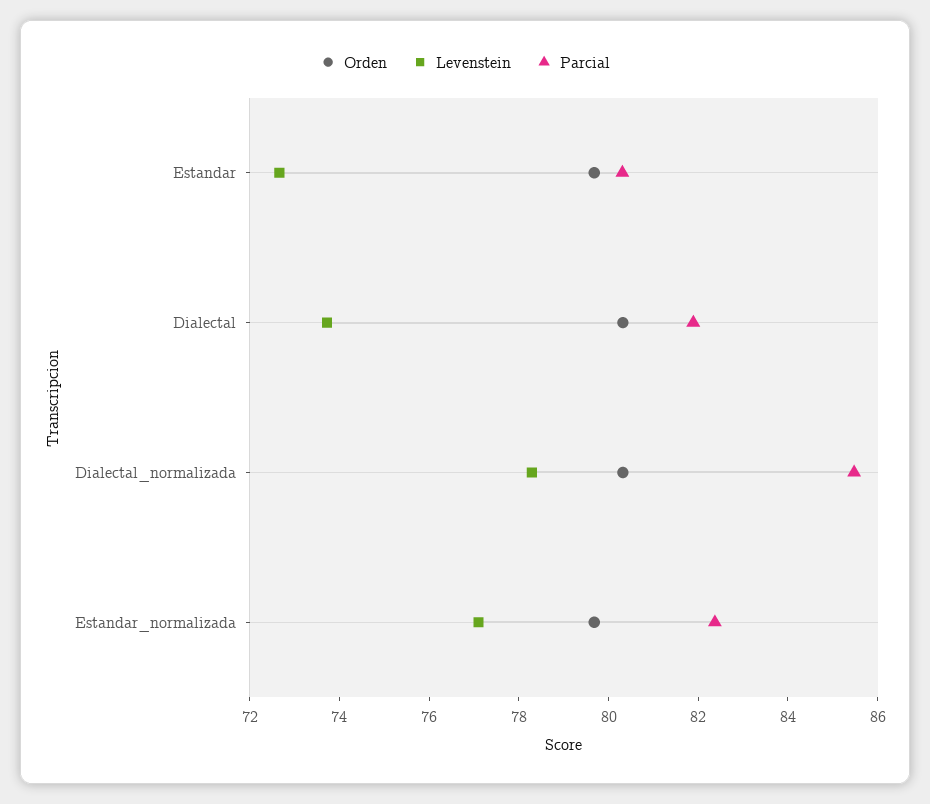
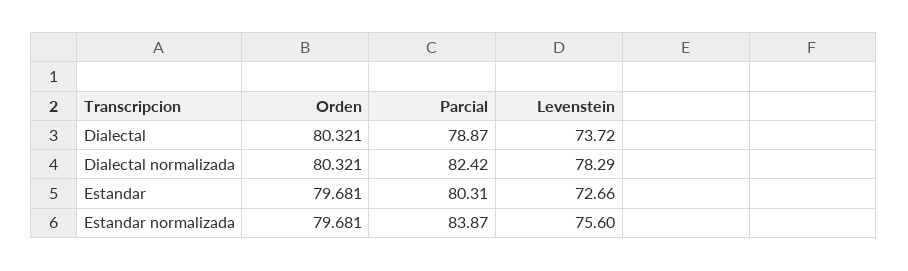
  {
    "Orden": {
      "Estandar": 79.681,
      "Dialectal": 80.321,
      "Dialectal_normalizada": 80.321,
      "Estandar_normalizada": 79.681
    },
    "Levenstein": {
      "Estandar": 72.66,
      "Dialectal": 73.72,
      "Dialectal_normalizada": 78.29,
-     "Estandar_normalizada": 77
+     "Estandar_normalizada": 75.6
    },
    "Parcial": {
      "Estandar": 80.31,
-     "Dialectal": 82,
+     "Dialectal": 78.87,
-     "Dialectal_normalizada": 85.5,
+     "Dialectal_normalizada": 82.42,
-     "Estandar_normalizada": 82.5
+     "Estandar_normalizada": 83.87
    }
  }

